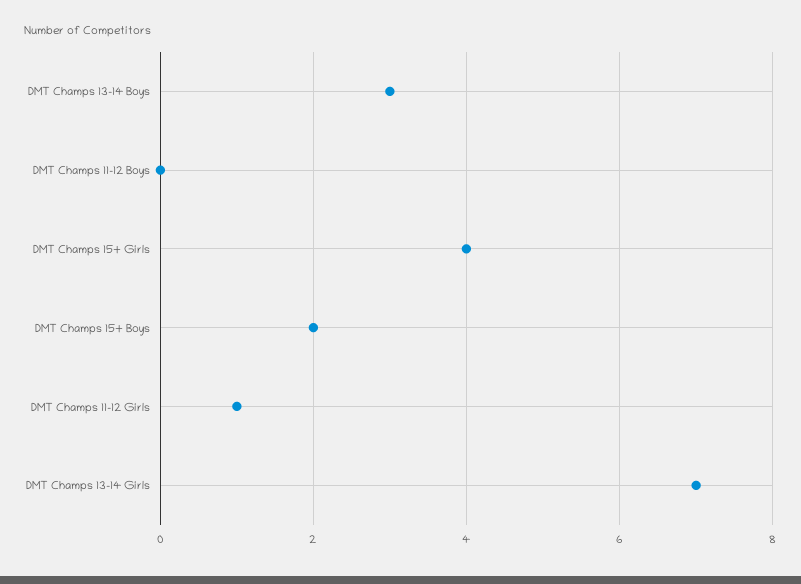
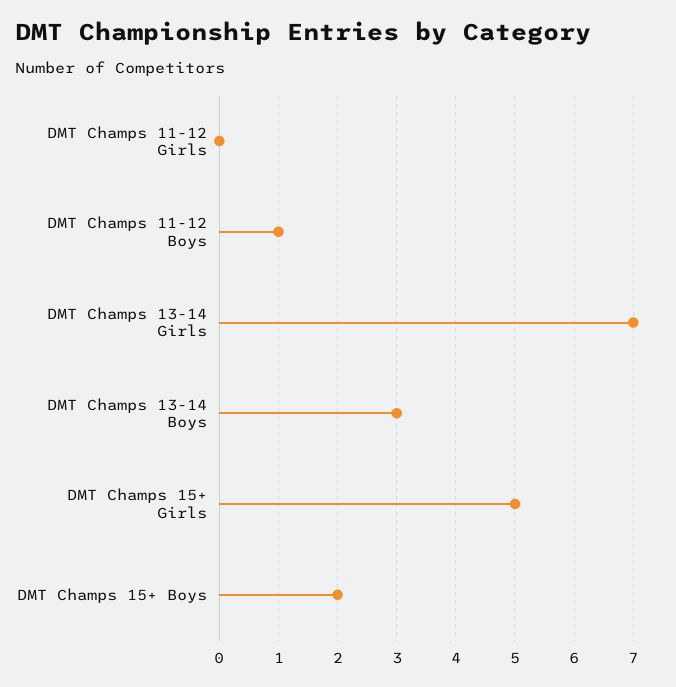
  {
    "DMT Champs 13-14 Boys": 3,
-   "DMT Champs 11-12 Boys": 0,
+   "DMT Champs 11-12 Boys": 1,
-   "DMT Champs 15+ Girls": 4,
+   "DMT Champs 15+ Girls": 5,
    "DMT Champs 15+ Boys": 2,
-   "DMT Champs 11-12 Girls": 1,
+   "DMT Champs 11-12 Girls": 0,
    "DMT Champs 13-14 Girls": 7
  }

